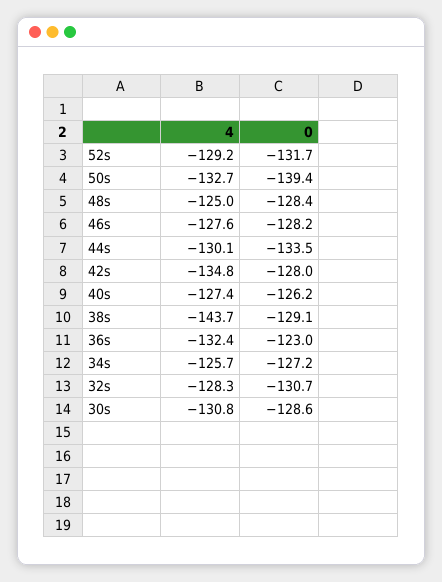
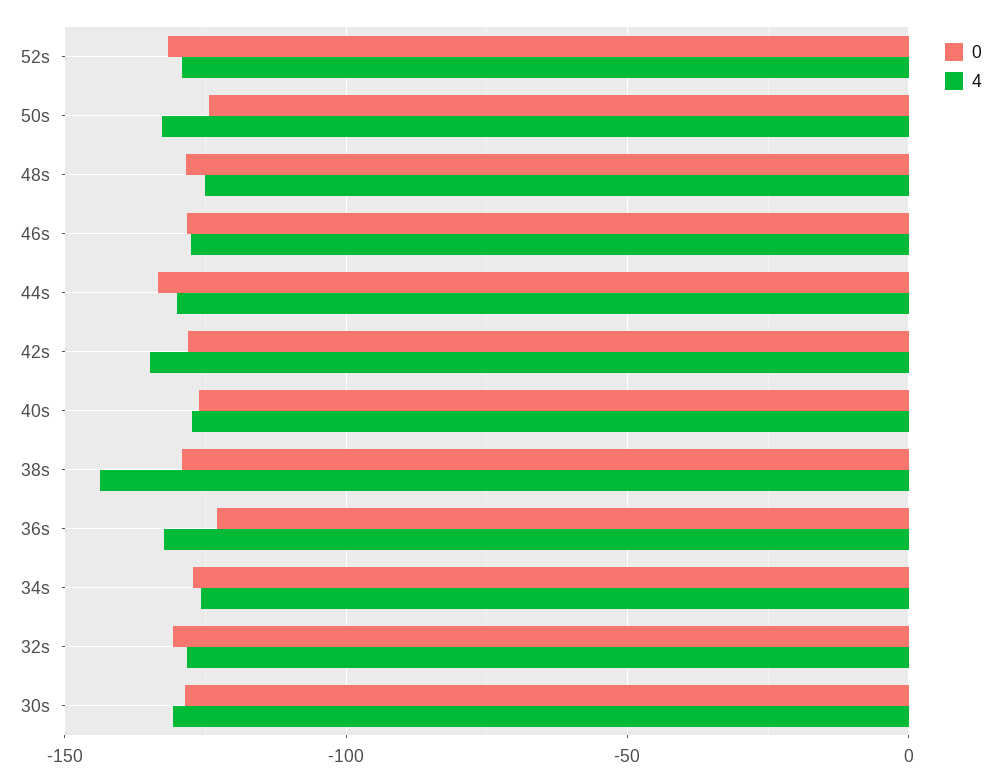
  {
    "4": {
      "52s": -129.2,
      "50s": -132.7,
      "48s": -125,
      "46s": -127.6,
      "44s": -130.1,
      "42s": -134.8,
      "40s": -127.4,
      "38s": -143.7,
      "36s": -132.4,
      "34s": -125.7,
      "32s": -128.3,
      "30s": -130.8
    },
    "0": {
      "52s": -131.7,
-     "50s": -139.4,
+     "50s": -125,
      "48s": -128.4,
      "46s": -128.2,
      "44s": -133.5,
      "42s": -128,
      "40s": -126.2,
      "38s": -129.1,
      "36s": -123,
      "34s": -127.2,
      "32s": -130.7,
      "30s": -128.6
    }
  }

